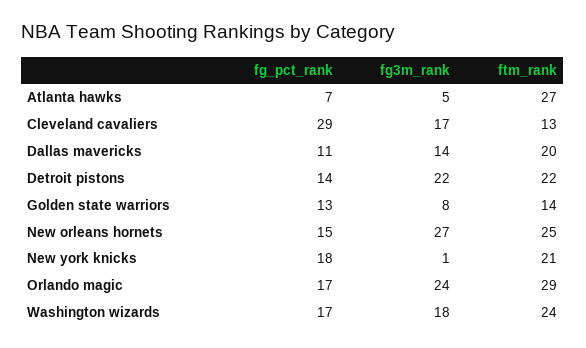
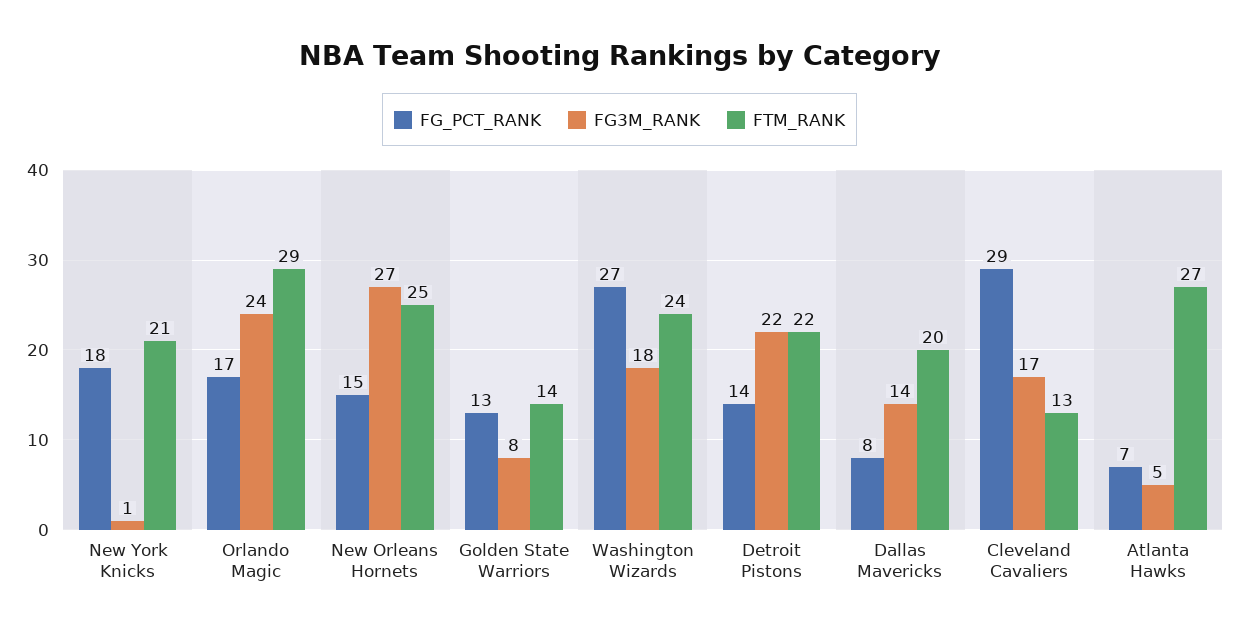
  {
    "fg_pct_rank": {
      "Atlanta hawks": 7,
      "Cleveland cavaliers": 29,
-     "Dallas mavericks": 11,
+     "Dallas mavericks": 8,
      "Detroit pistons": 14,
      "Golden state warriors": 13,
      "New orleans hornets": 15,
      "New york knicks": 18,
      "Orlando magic": 17,
-     "Washington wizards": 17
+     "Washington wizards": 27
    },
    "fg3m_rank": {
      "Atlanta hawks": 5,
      "Cleveland cavaliers": 17,
      "Dallas mavericks": 14,
      "Detroit pistons": 22,
      "Golden state warriors": 8,
      "New orleans hornets": 27,
      "New york knicks": 1,
      "Orlando magic": 24,
      "Washington wizards": 18
    },
    "ftm_rank": {
      "Atlanta hawks": 27,
      "Cleveland cavaliers": 13,
      "Dallas mavericks": 20,
      "Detroit pistons": 22,
      "Golden state warriors": 14,
      "New orleans hornets": 25,
      "New york knicks": 21,
      "Orlando magic": 29,
      "Washington wizards": 24
    }
  }

